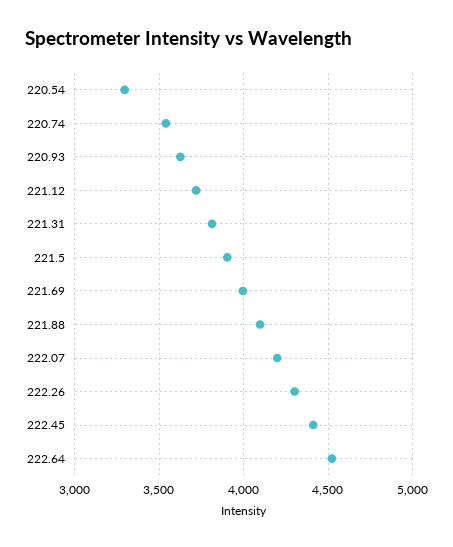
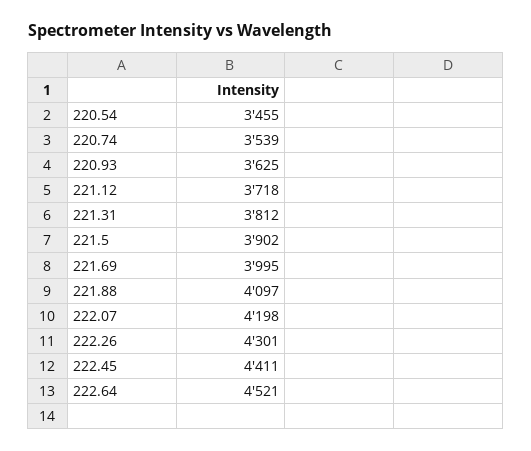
  {
-   "220.54": 3300,
+   "220.54": 3455,
    "220.74": 3539,
    "220.93": 3625,
    "221.12": 3718,
    "221.31": 3812,
    "221.5": 3902,
    "221.69": 3995,
    "221.88": 4097,
    "222.07": 4198,
    "222.26": 4301,
    "222.45": 4411,
    "222.64": 4521
  }

